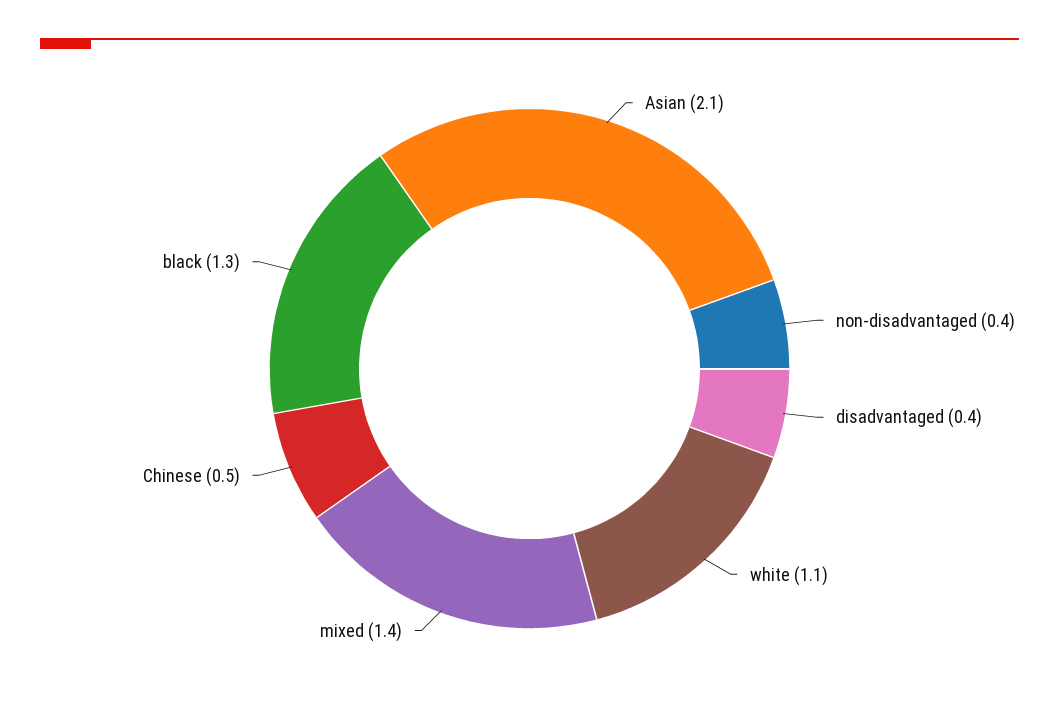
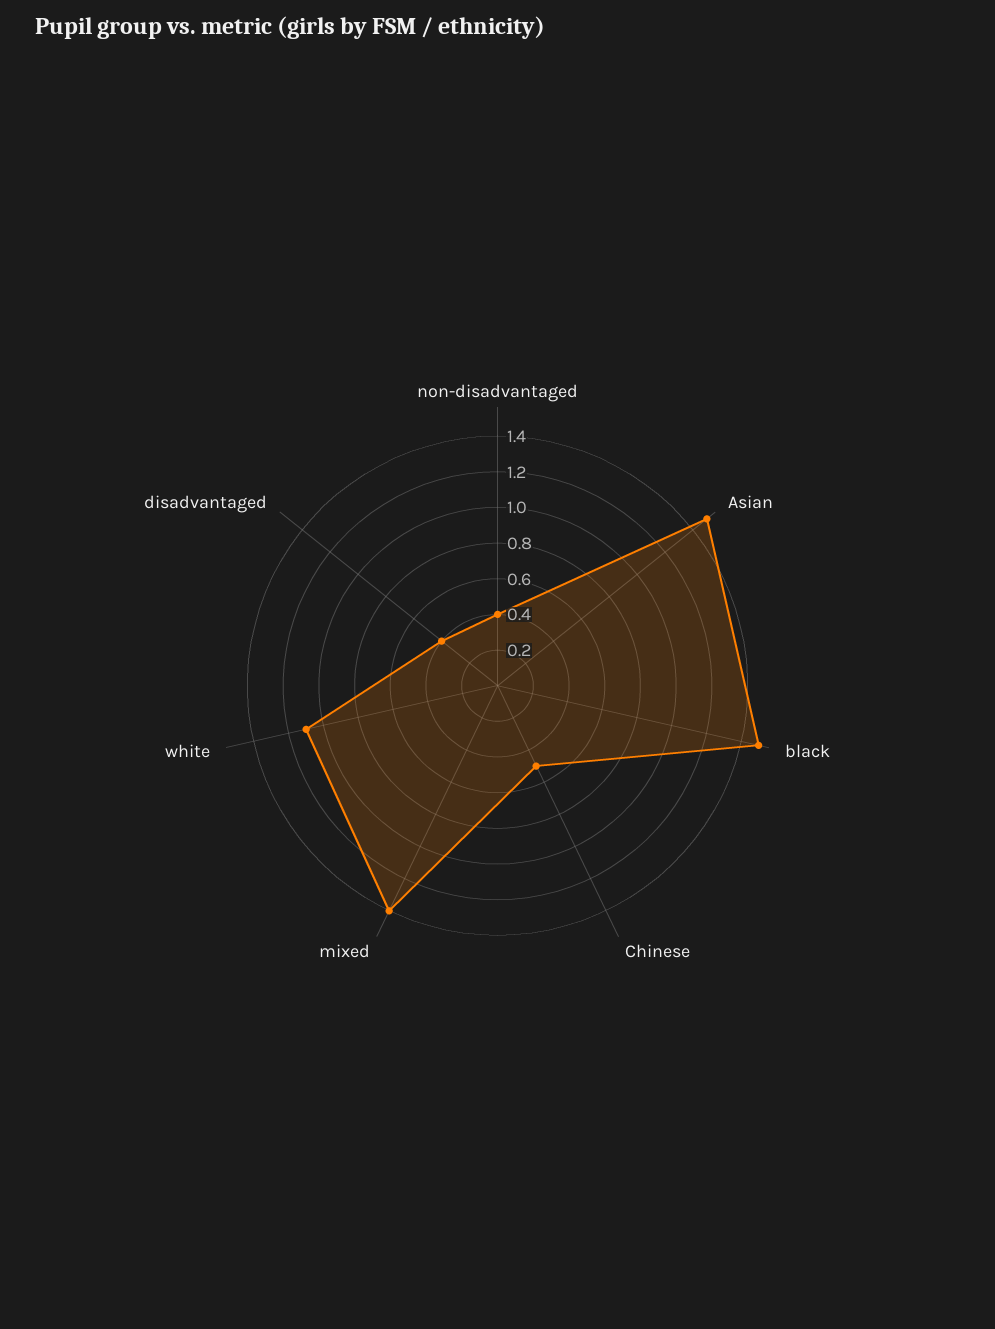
  {
-   "Asian": 2.1,
+   "Asian": 1.5,
    "non-disadvantaged": 0.4,
    "disadvantaged": 0.4,
    "white": 1.1,
    "mixed": 1.4,
    "Chinese": 0.5,
-   "black": 1.3
+   "black": 1.5
  }

